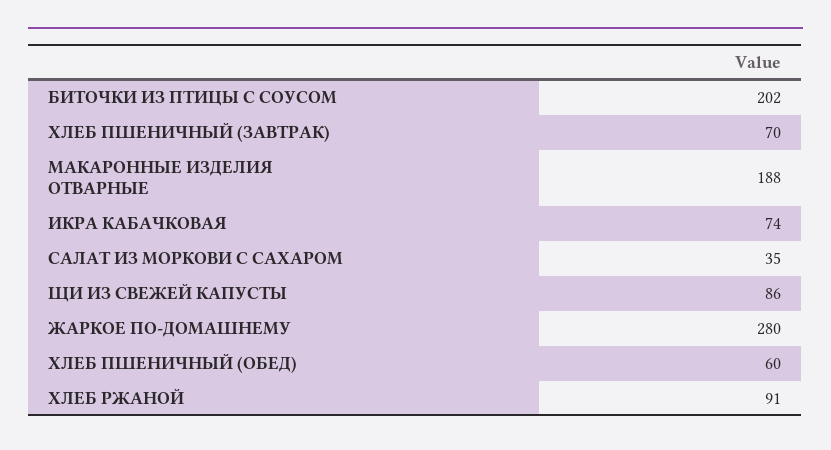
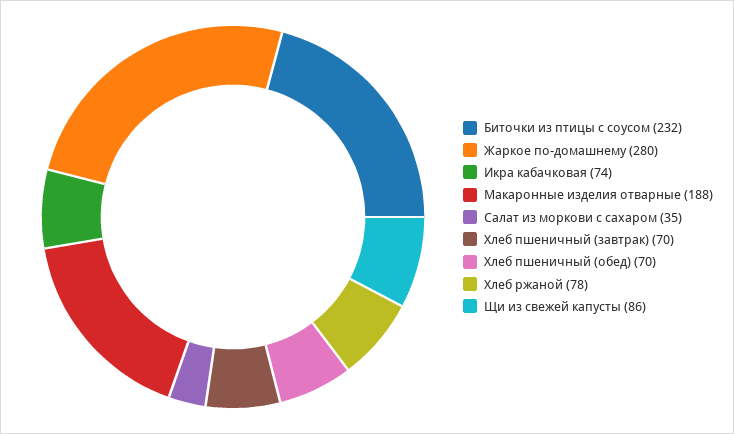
  {
-   "БИТОЧКИ ИЗ ПТИЦЫ С СОУСОМ": 202,
+   "БИТОЧКИ ИЗ ПТИЦЫ С СОУСОМ": 232,
    "ХЛЕБ ПШЕНИЧНЫЙ (ЗАВТРАК)": 70,
    "МАКАРОННЫЕ ИЗДЕЛИЯ ОТВАРНЫЕ": 188,
    "ИКРА КАБАЧКОВАЯ": 74,
    "САЛАТ ИЗ МОРКОВИ С САХАРОМ": 35,
    "ЩИ ИЗ СВЕЖЕЙ КАПУСТЫ": 86,
    "ЖАРКОЕ ПО-ДОМАШНЕМУ": 280,
-   "ХЛЕБ ПШЕНИЧНЫЙ (ОБЕД)": 60,
+   "ХЛЕБ ПШЕНИЧНЫЙ (ОБЕД)": 70,
-   "ХЛЕБ РЖАНОЙ": 91
+   "ХЛЕБ РЖАНОЙ": 78
  }

